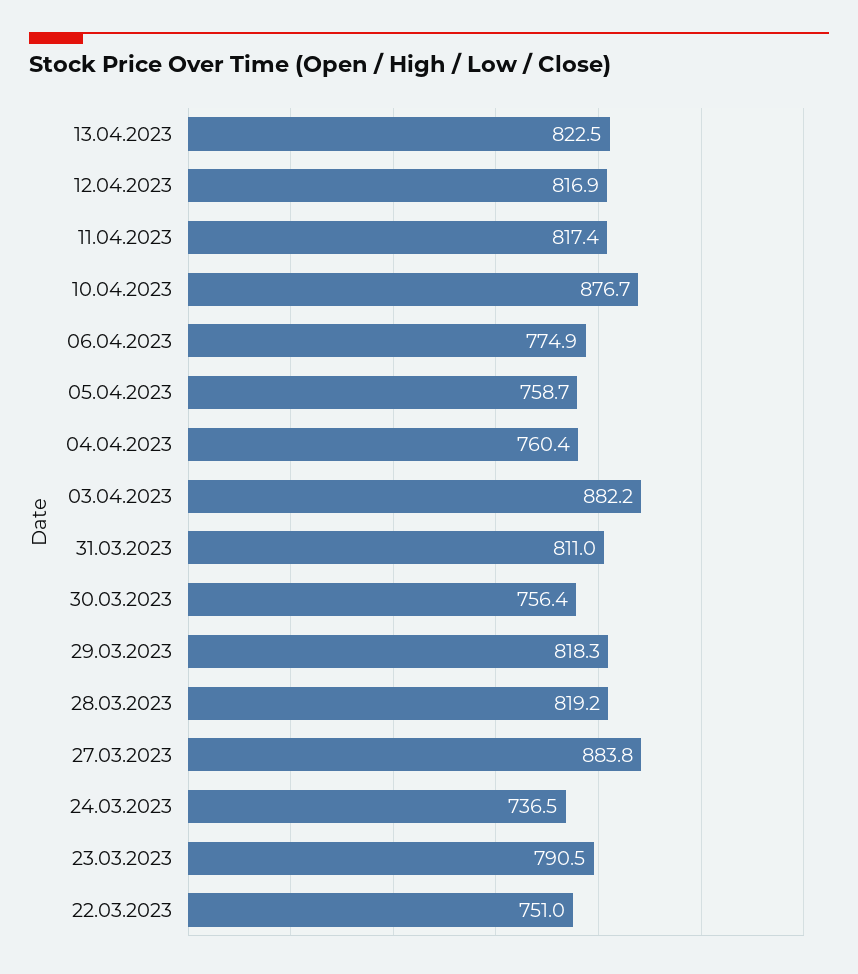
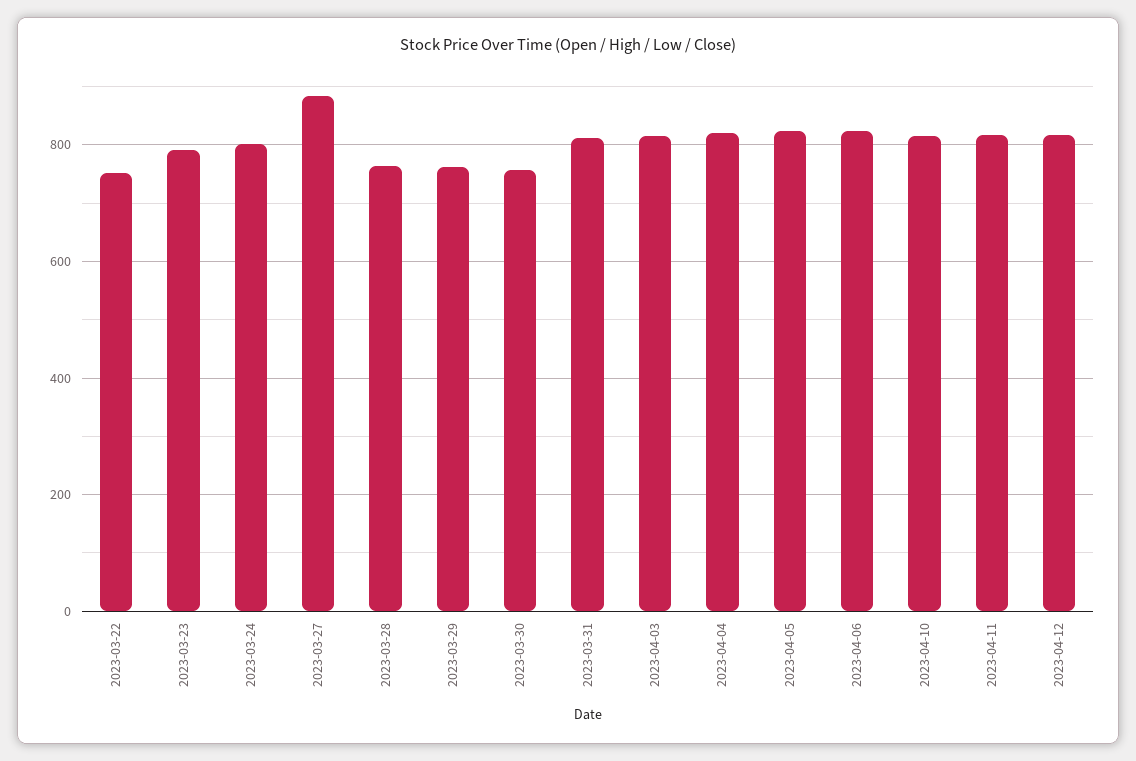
  {
-   "13.04.2023": 822.5,
    "12.04.2023": 816.9,
    "11.04.2023": 817.4,
-   "10.04.2023": 876.7,
+   "10.04.2023": 820,
-   "06.04.2023": 774.9,
+   "06.04.2023": 820,
-   "05.04.2023": 758.7,
+   "05.04.2023": 820,
-   "04.04.2023": 760.4,
+   "04.04.2023": 820,
-   "03.04.2023": 882.2,
+   "03.04.2023": 820,
    "31.03.2023": 811,
    "30.03.2023": 756.4,
-   "29.03.2023": 818.3,
+   "29.03.2023": 760,
-   "28.03.2023": 819.2,
+   "28.03.2023": 760,
    "27.03.2023": 883.8,
-   "24.03.2023": 736.5,
+   "24.03.2023": 800,
    "23.03.2023": 790.5,
    "22.03.2023": 751
  }

